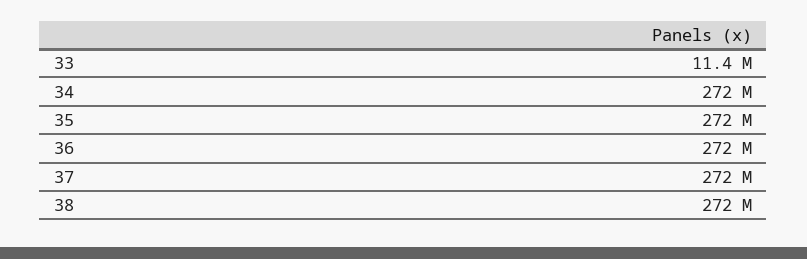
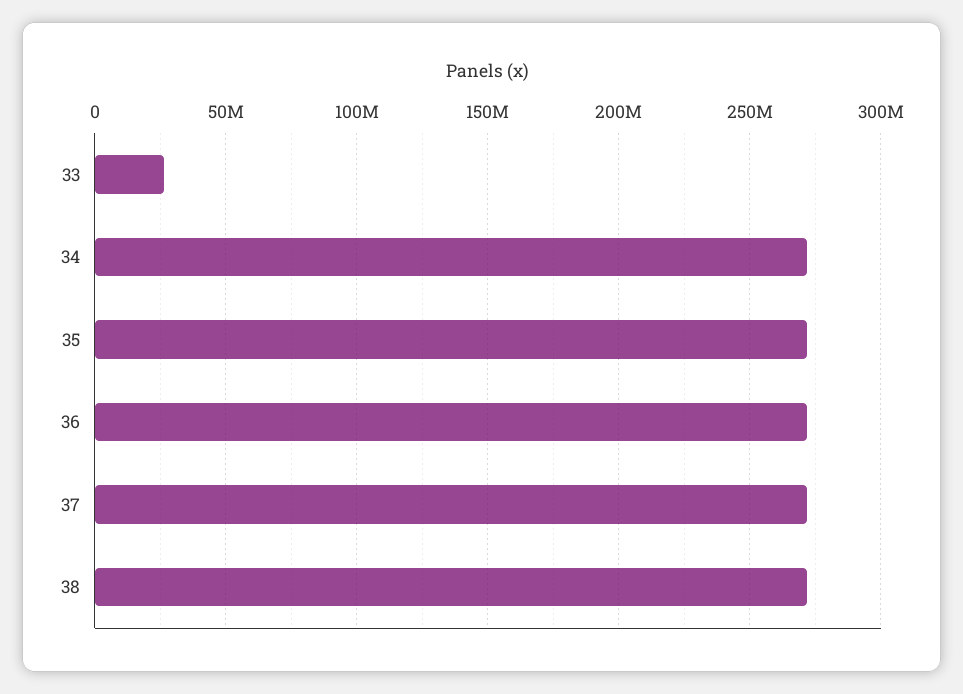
  {
-   "33": 11400000,
+   "33": 25000000,
    "34": 272000000,
    "35": 272000000,
    "36": 272000000,
    "37": 272000000,
    "38": 272000000
  }

